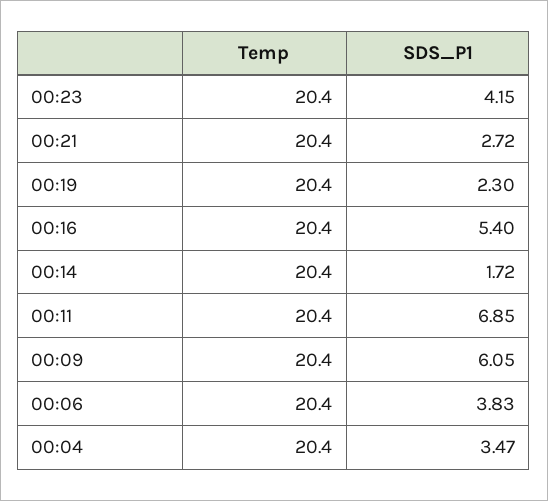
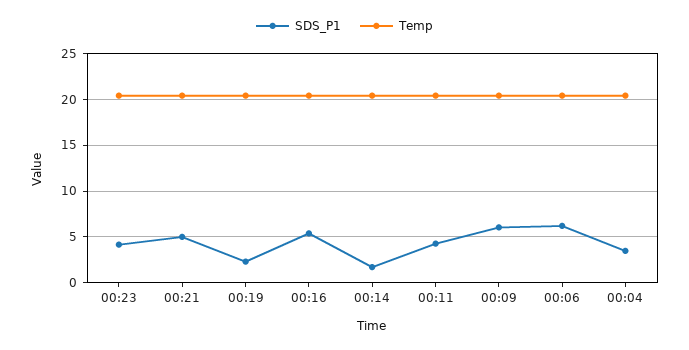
  {
    "Temp": {
      "00:23": 20.4,
      "00:21": 20.4,
      "00:19": 20.4,
      "00:16": 20.4,
      "00:14": 20.4,
      "00:11": 20.4,
      "00:09": 20.4,
      "00:06": 20.4,
      "00:04": 20.4
    },
    "SDS_P1": {
      "00:23": 4.15,
-     "00:21": 2.72,
+     "00:21": 5,
      "00:19": 2.3,
      "00:16": 5.4,
      "00:14": 1.72,
-     "00:11": 6.85,
+     "00:11": 4,
      "00:09": 6.05,
-     "00:06": 3.83,
+     "00:06": 6,
      "00:04": 3.47
    }
  }

